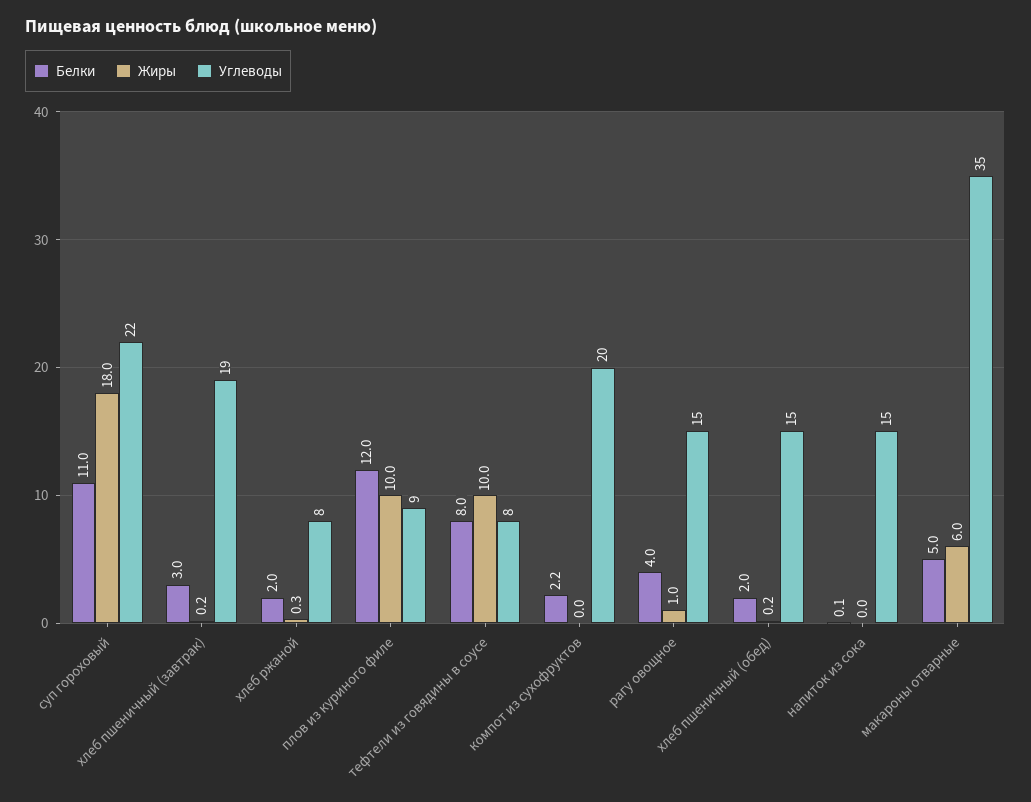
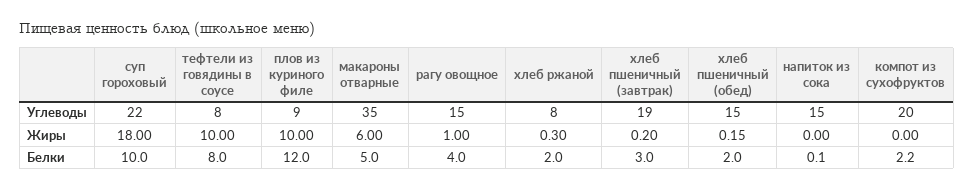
  {
    "Белки": {
-     "суп гороховый": 11,
+     "суп гороховый": 10,
      "хлеб пшеничный (завтрак)": 3,
      "хлеб ржаной": 2,
      "плов из куриного филе": 12,
      "тефтели из говядины в соусе": 8,
      "компот из сухофруктов": 2.2,
      "рагу овощное": 4,
      "хлеб пшеничный (обед)": 2,
      "напиток из сока": 0.1,
      "макароны отварные": 5
    },
    "Жиры": {
      "суп гороховый": 18,
      "хлеб пшеничный (завтрак)": 0.2,
      "хлеб ржаной": 0.3,
      "плов из куриного филе": 10,
      "тефтели из говядины в соусе": 10,
      "компот из сухофруктов": 0,
      "рагу овощное": 1,
      "хлеб пшеничный (обед)": 0.15,
      "напиток из сока": 0,
      "макароны отварные": 6
    },
    "Углеводы": {
      "суп гороховый": 22,
      "хлеб пшеничный (завтрак)": 19,
      "хлеб ржаной": 8,
      "плов из куриного филе": 9,
      "тефтели из говядины в соусе": 8,
      "компот из сухофруктов": 20,
      "рагу овощное": 15,
      "хлеб пшеничный (обед)": 15,
      "напиток из сока": 15,
      "макароны отварные": 35
    }
  }

